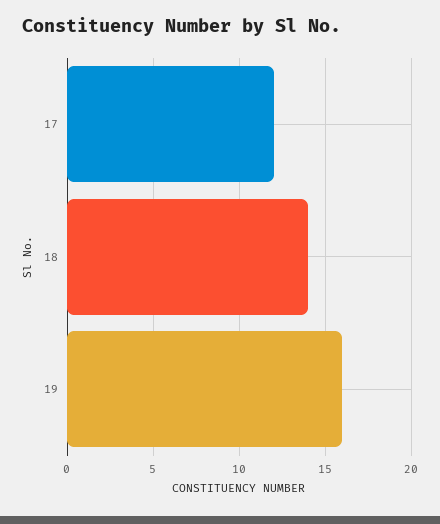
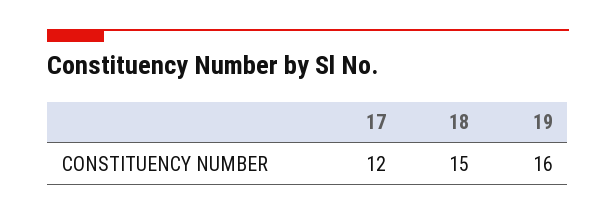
  {
    "17": 12,
-   "18": 14,
+   "18": 15,
    "19": 16
  }

